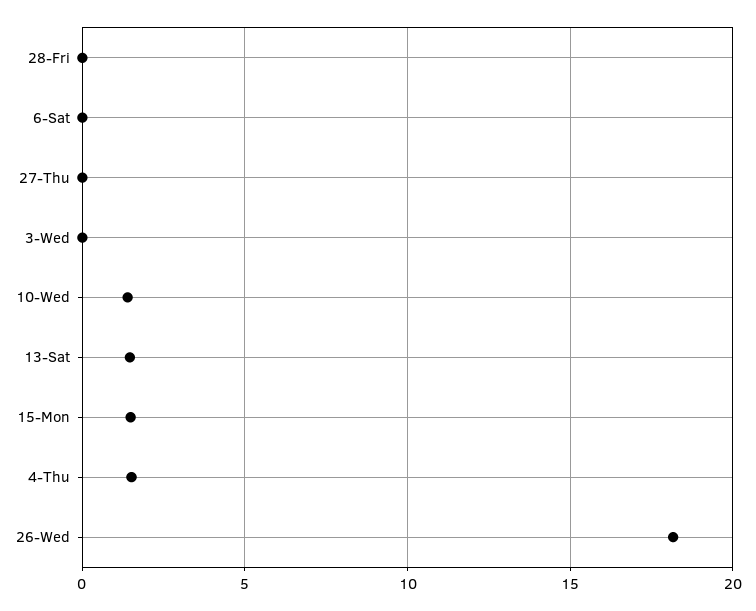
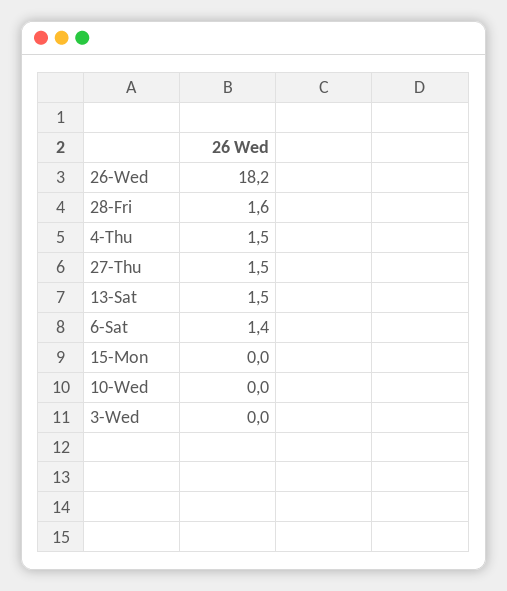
  {
-   "28-Fri": 0,
+   "28-Fri": 1.6,
-   "6-Sat": 0,
+   "6-Sat": 1.4,
-   "27-Thu": 0,
+   "27-Thu": 1.5,
    "3-Wed": 0,
-   "10-Wed": 1.5,
+   "10-Wed": 0,
    "13-Sat": 1.5,
-   "15-Mon": 1.5,
+   "15-Mon": 0,
    "4-Thu": 1.5,
    "26-Wed": 18.2
  }

